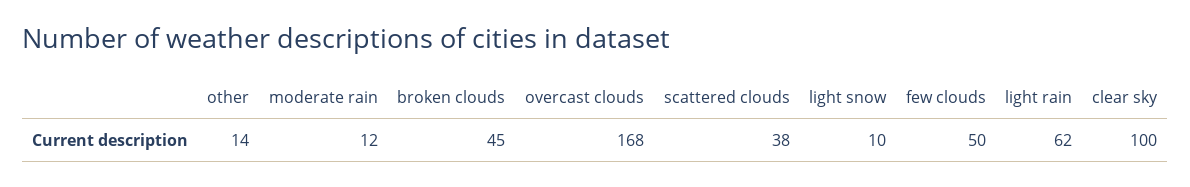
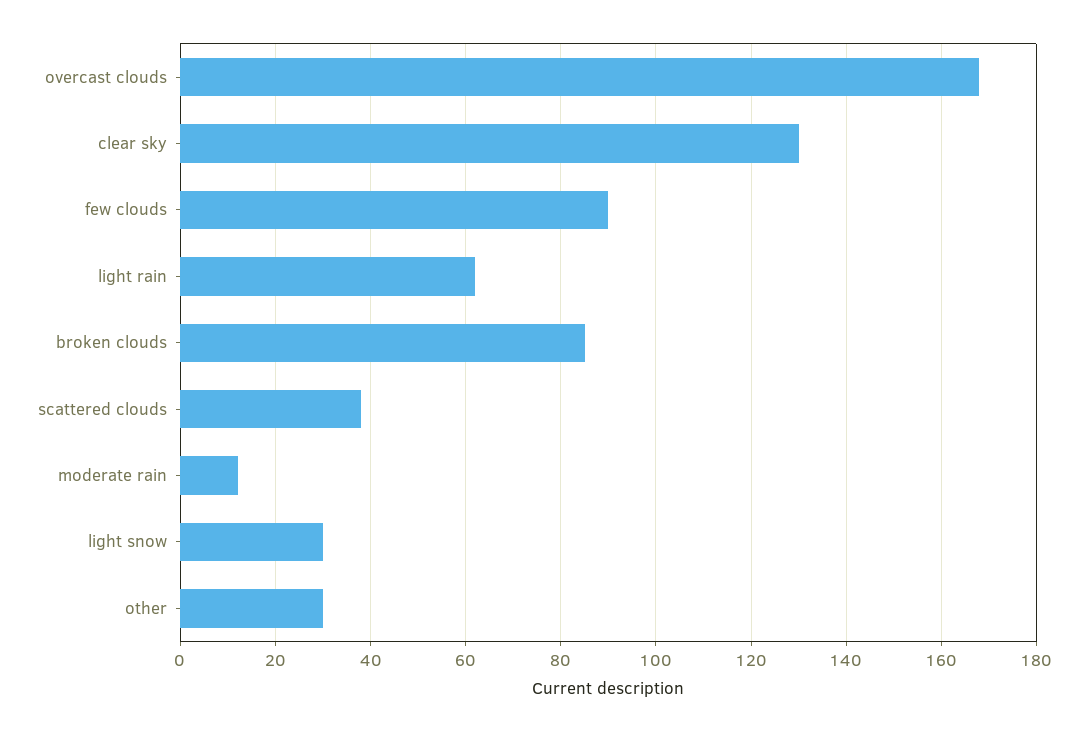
  {
-   "other": 14,
+   "other": 30,
    "moderate rain": 12,
-   "broken clouds": 45,
+   "broken clouds": 85,
    "overcast clouds": 168,
    "scattered clouds": 38,
-   "light snow": 10,
+   "light snow": 30,
-   "few clouds": 50,
+   "few clouds": 90,
    "light rain": 62,
-   "clear sky": 100
+   "clear sky": 130
  }

